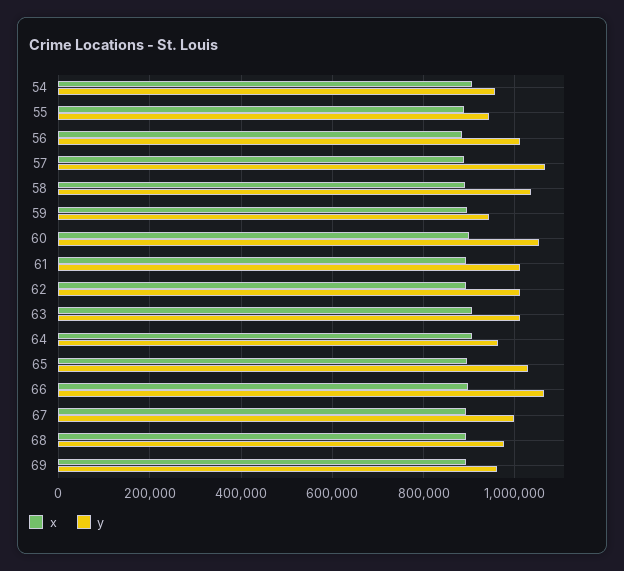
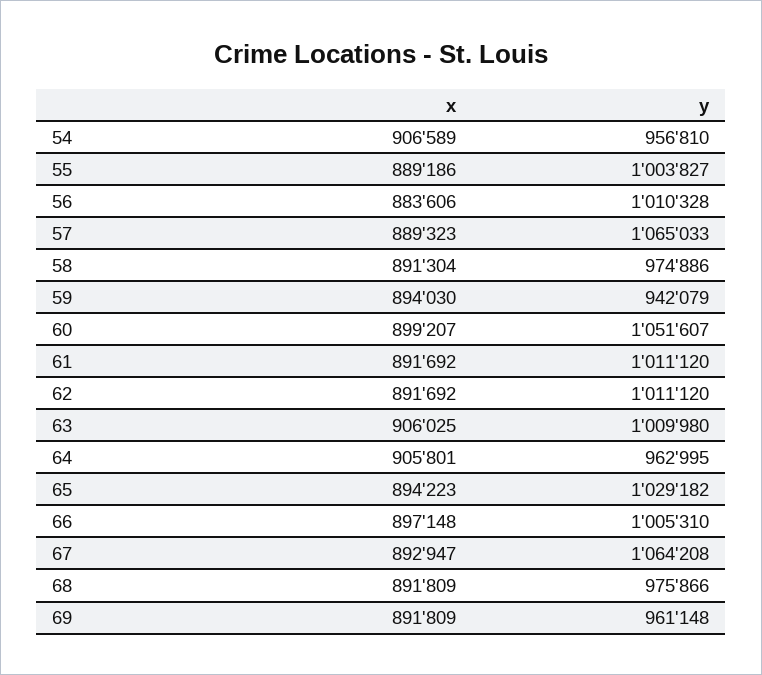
  {
    "x": {
      "54": 906589,
      "55": 889186,
      "56": 883606,
      "57": 889323,
      "58": 891304,
      "59": 894030,
      "60": 899207,
      "61": 891692,
      "62": 891692,
      "63": 906025,
      "64": 905801,
      "65": 894223,
      "66": 897148,
      "67": 892947,
      "68": 891809,
      "69": 891809
    },
    "y": {
      "54": 956810,
-     "55": 940000,
+     "55": 1003827,
      "56": 1010328,
      "57": 1065033,
-     "58": 1040000,
+     "58": 974886,
      "59": 942079,
      "60": 1051607,
      "61": 1011120,
      "62": 1011120,
      "63": 1009980,
      "64": 962995,
      "65": 1029182,
-     "66": 1060000,
+     "66": 1005310,
-     "67": 1000000,
+     "67": 1064208,
      "68": 975866,
      "69": 961148
    }
  }

